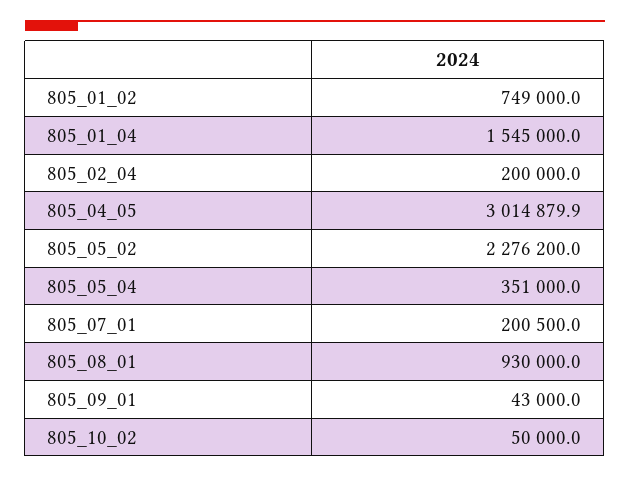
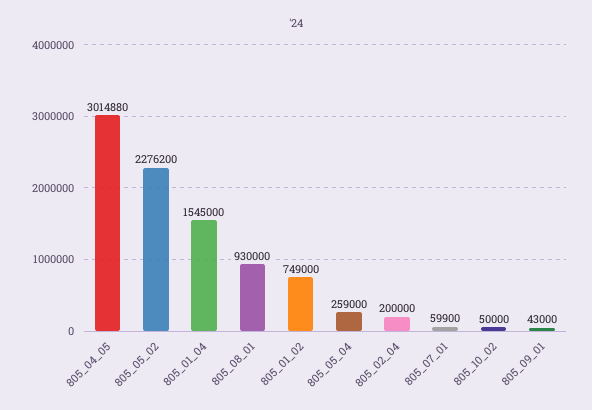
  {
    "805_01_02": 749000,
    "805_01_04": 1545000,
    "805_02_04": 200000,
    "805_04_05": 3014879.9,
    "805_05_02": 2276200,
-   "805_05_04": 351000,
+   "805_05_04": 259000,
-   "805_07_01": 200500,
+   "805_07_01": 59900,
    "805_08_01": 930000,
    "805_09_01": 43000,
    "805_10_02": 50000
  }

